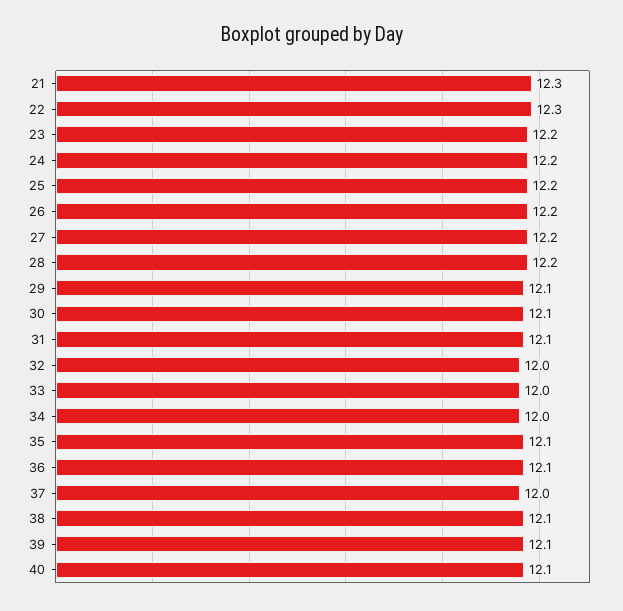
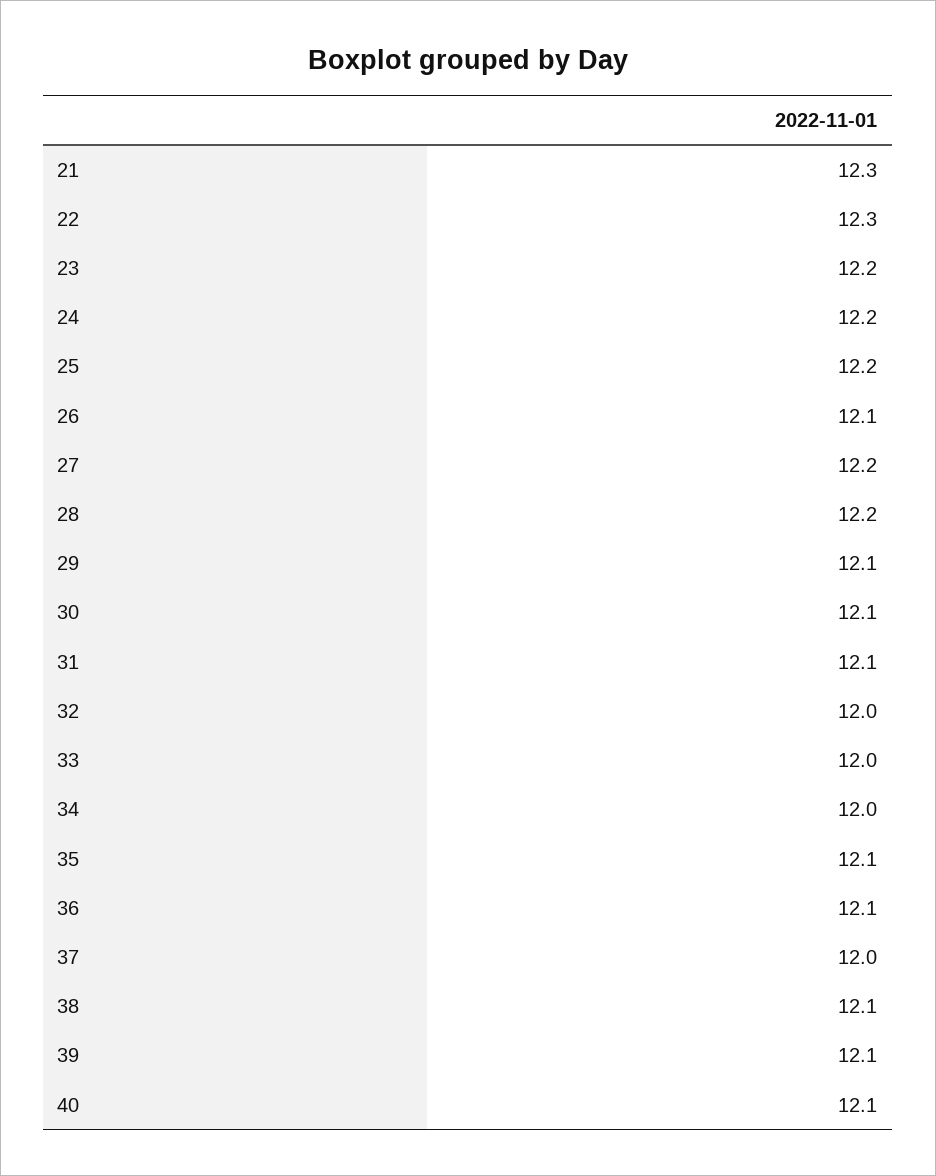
  {
    "21": 12.3,
    "22": 12.3,
    "23": 12.2,
    "24": 12.2,
    "25": 12.2,
-   "26": 12.2,
+   "26": 12.1,
    "27": 12.2,
    "28": 12.2,
    "29": 12.1,
    "30": 12.1,
    "31": 12.1,
    "32": 12,
    "33": 12,
    "34": 12,
    "35": 12.1,
    "36": 12.1,
    "37": 12,
    "38": 12.1,
    "39": 12.1,
    "40": 12.1
  }

